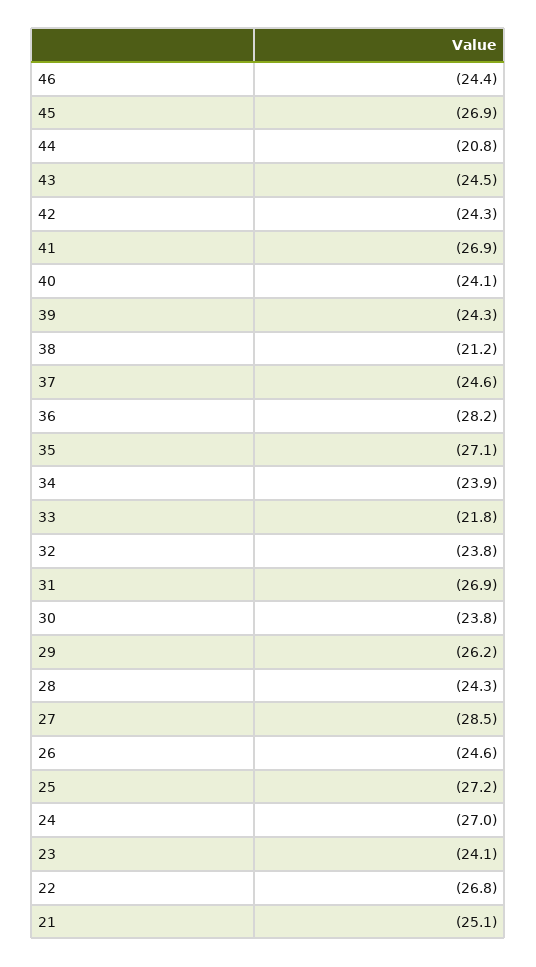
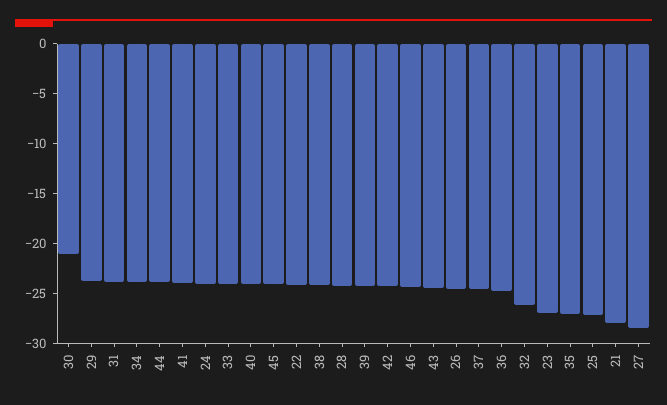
  {
    "46": -24.4,
-   "45": -26.9,
+   "45": -24,
-   "44": -20.8,
+   "44": -24,
    "43": -24.5,
    "42": -24.3,
-   "41": -26.9,
+   "41": -24,
    "40": -24.1,
    "39": -24.3,
-   "38": -21.2,
+   "38": -24,
    "37": -24.6,
-   "36": -28.2,
+   "36": -25,
    "35": -27.1,
    "34": -23.9,
-   "33": -21.8,
+   "33": -24,
-   "32": -23.8,
+   "32": -26,
-   "31": -26.9,
+   "31": -24,
-   "30": -23.8,
+   "30": -21,
-   "29": -26.2,
+   "29": -24,
    "28": -24.3,
    "27": -28.5,
    "26": -24.6,
    "25": -27.2,
-   "24": -27,
+   "24": -24,
-   "23": -24.1,
+   "23": -27,
-   "22": -26.8,
+   "22": -24,
-   "21": -25.1
+   "21": -28
  }

